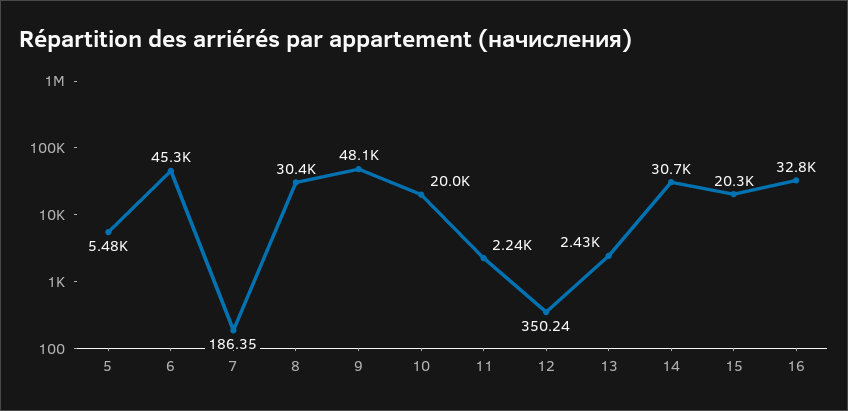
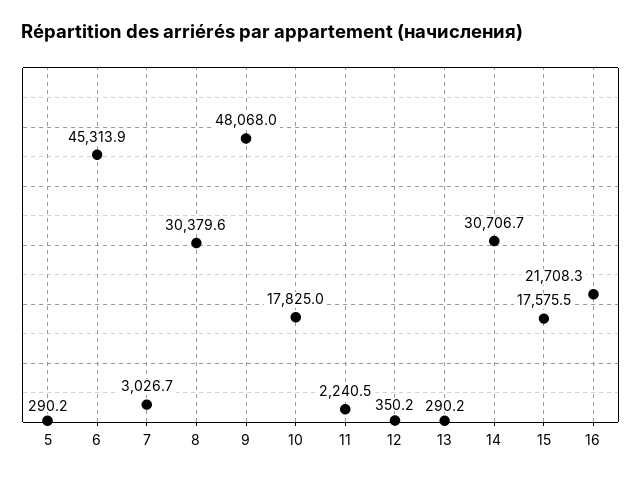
  {
-   "5": 5480,
+   "5": 290.2,
    "6": 45313.9,
-   "7": 186.35,
+   "7": 3026.7,
    "8": 30379.6,
    "9": 48068,
-   "10": 20000,
+   "10": 17825,
    "11": 2240.5,
    "12": 350.24,
-   "13": 2430,
+   "13": 290.2,
    "14": 30706.7,
-   "15": 20300,
+   "15": 17575.5,
-   "16": 32800
+   "16": 21708.3
  }

